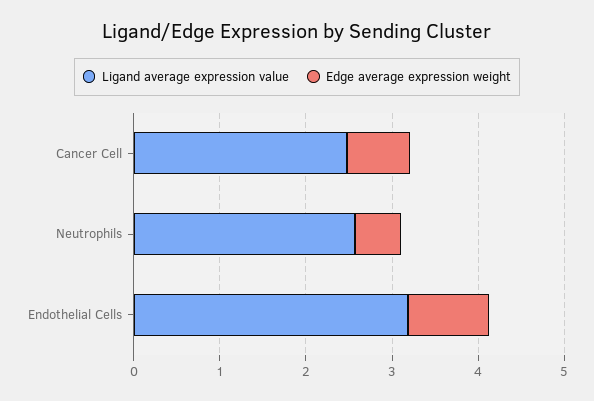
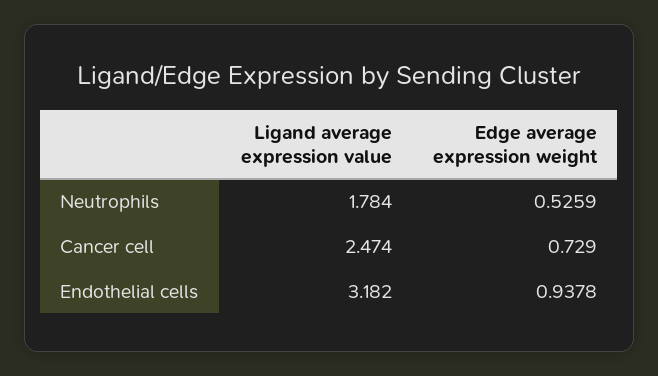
  {
    "Ligand average expression value": {
      "Cancer Cell": 2.474,
-     "Neutrophils": 2.6,
+     "Neutrophils": 1.784,
      "Endothelial Cells": 3.182
    },
    "Edge average expression weight": {
      "Cancer Cell": 0.729,
      "Neutrophils": 0.5259,
      "Endothelial Cells": 0.9378
    }
  }

